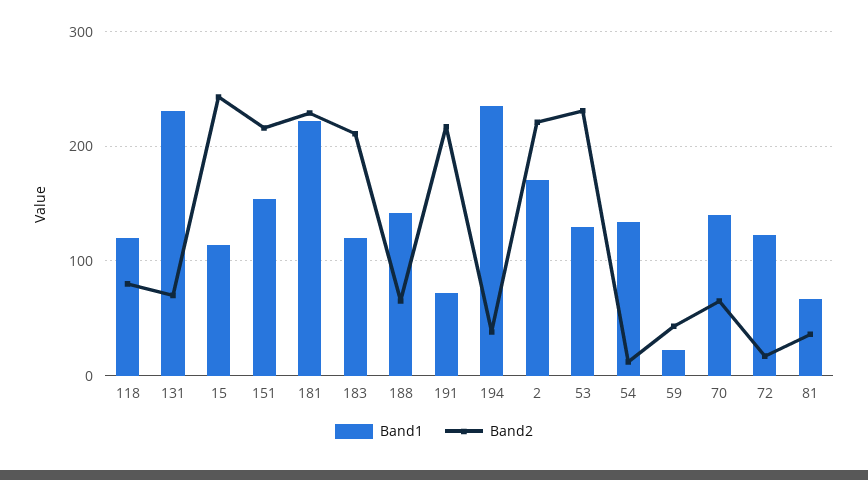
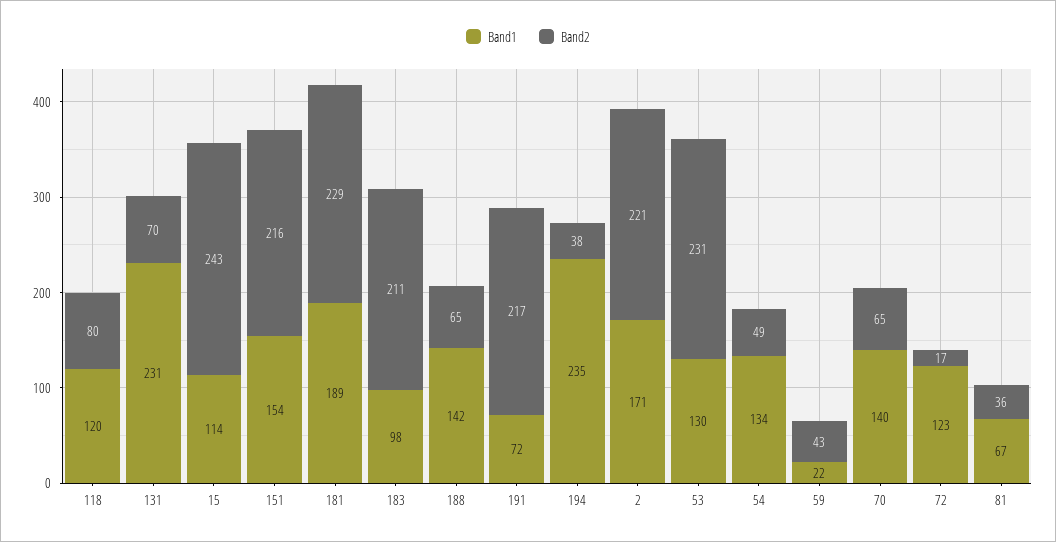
  {
    "Band1": {
      "118": 120,
      "131": 231,
      "15": 114,
      "151": 154,
-     "181": 220,
+     "181": 189,
-     "183": 120,
+     "183": 98,
      "188": 142,
      "191": 72,
      "194": 235,
      "2": 171,
      "53": 130,
      "54": 134,
      "59": 22,
      "70": 140,
      "72": 123,
      "81": 67
    },
    "Band2": {
      "118": 80,
      "131": 70,
      "15": 243,
      "151": 216,
      "181": 229,
      "183": 211,
      "188": 65,
      "191": 217,
      "194": 38,
      "2": 221,
      "53": 231,
-     "54": 10,
+     "54": 49,
      "59": 43,
      "70": 65,
      "72": 17,
      "81": 36
    }
  }

